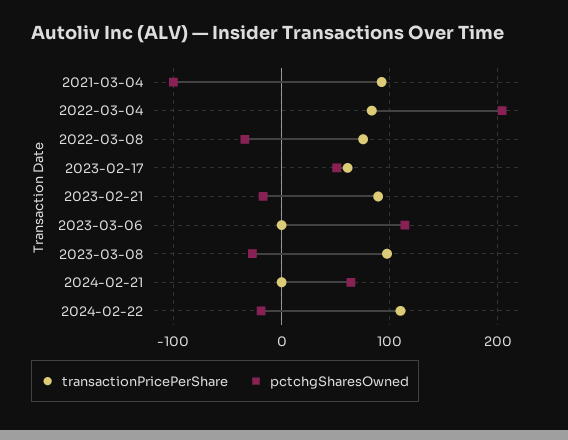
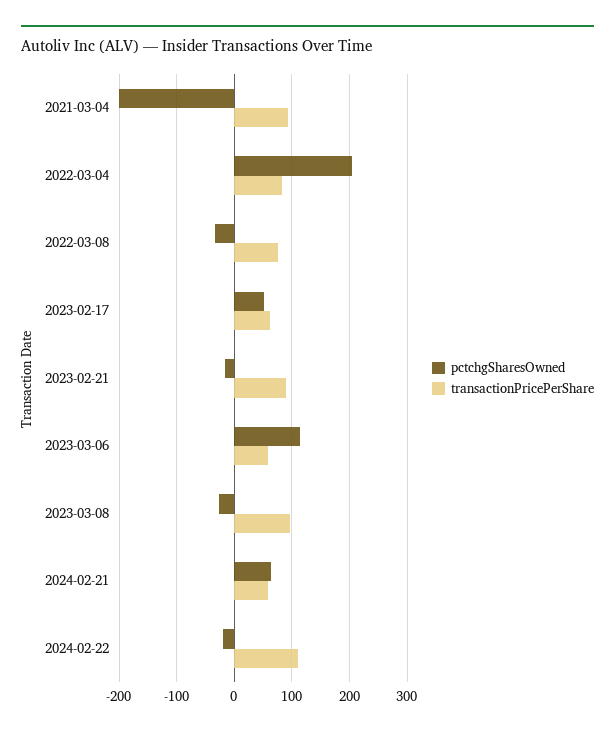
  {
    "transactionPricePerShare": {
      "2021-03-04": 90,
      "2022-03-04": 80,
      "2022-03-08": 80,
      "2023-02-17": 60,
      "2023-02-21": 90,
-     "2023-03-06": 0,
+     "2023-03-06": 60,
      "2023-03-08": 100,
-     "2024-02-21": 0,
+     "2024-02-21": 60,
      "2024-02-22": 110
    },
    "pctchgSharesOwned": {
-     "2021-03-04": -100,
+     "2021-03-04": -200,
      "2022-03-04": 200,
      "2022-03-08": -30,
      "2023-02-17": 50,
      "2023-02-21": -20,
      "2023-03-06": 110,
      "2023-03-08": -30,
      "2024-02-21": 60,
      "2024-02-22": -20
    }
  }

